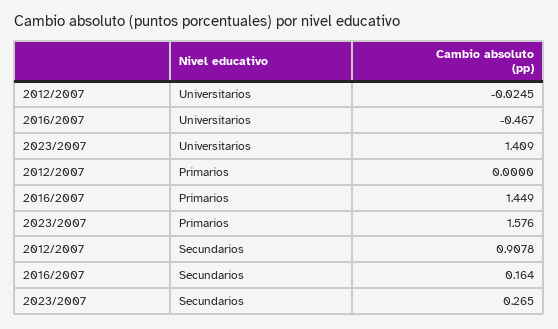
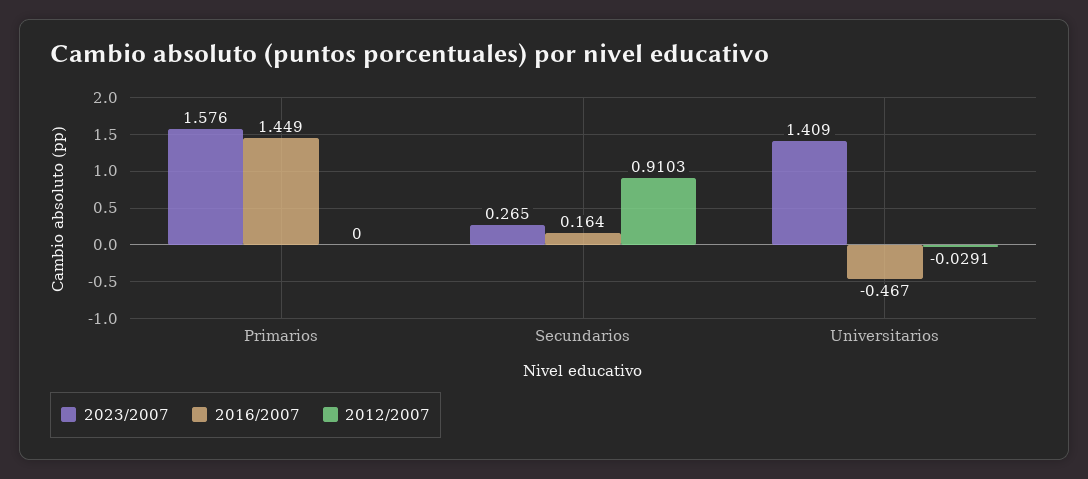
  {
    "2012/2007": {
-     "Universitarios": -0.0245,
+     "Universitarios": -0.0291,
      "Primarios": 0,
-     "Secundarios": 0.9078
+     "Secundarios": 0.9103
    },
    "2016/2007": {
      "Universitarios": -0.467,
      "Primarios": 1.449,
      "Secundarios": 0.164
    },
    "2023/2007": {
      "Universitarios": 1.409,
      "Primarios": 1.576,
      "Secundarios": 0.265
    }
  }

